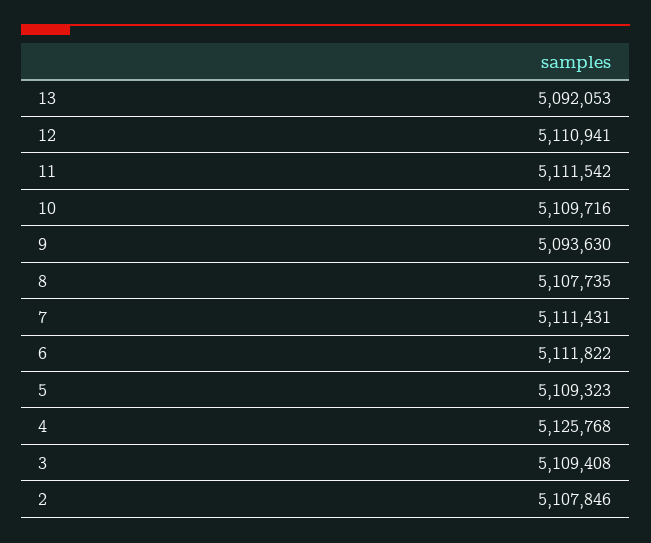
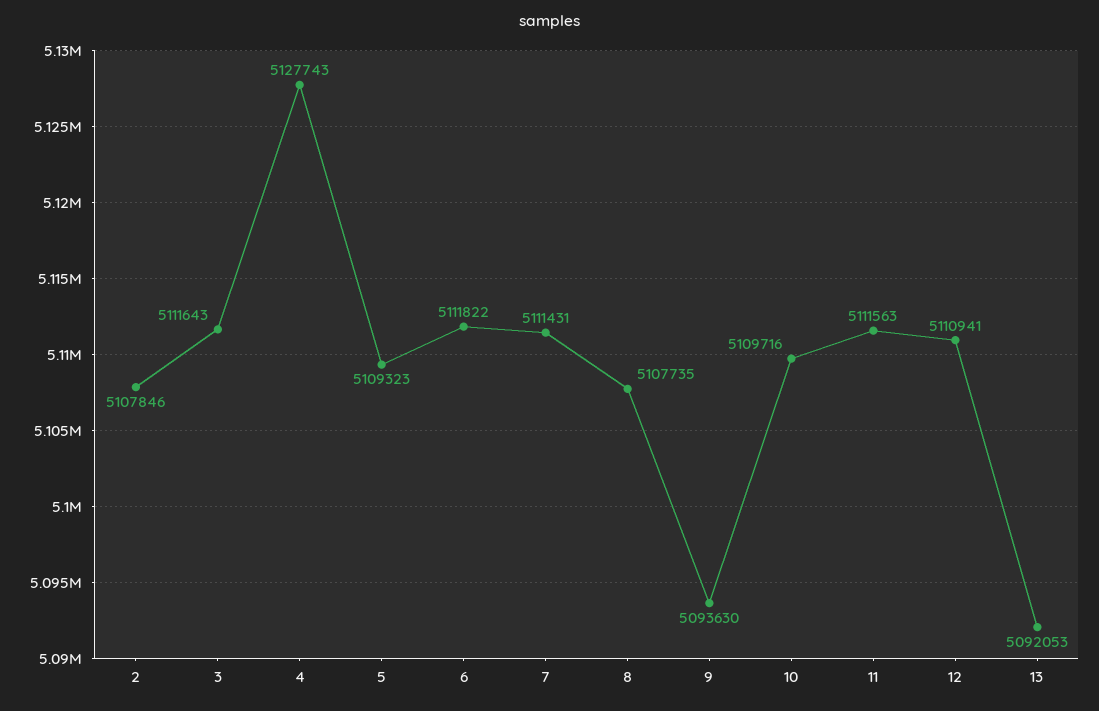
  {
    "13": 5092053,
    "12": 5110941,
-   "11": 5111542,
+   "11": 5111563,
    "10": 5109716,
    "9": 5093630,
    "8": 5107735,
    "7": 5111431,
    "6": 5111822,
    "5": 5109323,
-   "4": 5125768,
+   "4": 5127743,
-   "3": 5109408,
+   "3": 5111643,
    "2": 5107846
  }

